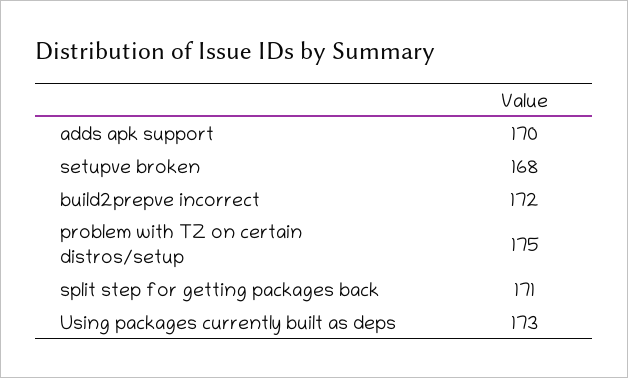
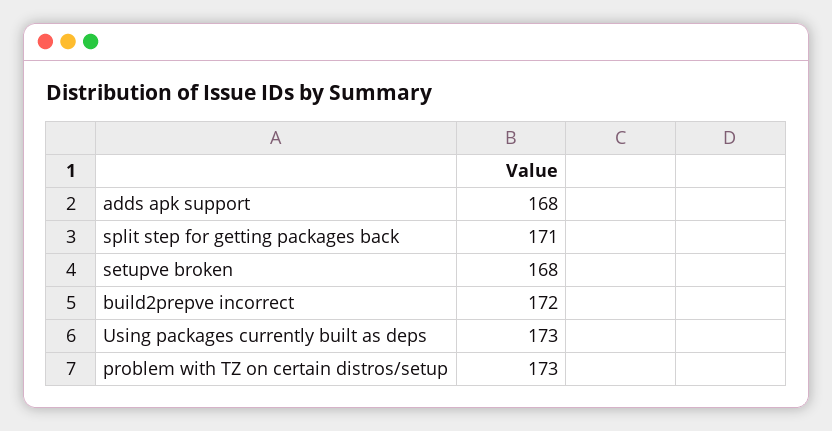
  {
-   "adds apk support": 170,
+   "adds apk support": 168,
    "setupve broken": 168,
    "build2prepve incorrect": 172,
-   "problem with TZ on certain distros/setup": 175,
+   "problem with TZ on certain distros/setup": 173,
    "split step for getting packages back": 171,
    "Using packages currently built as deps": 173
  }

